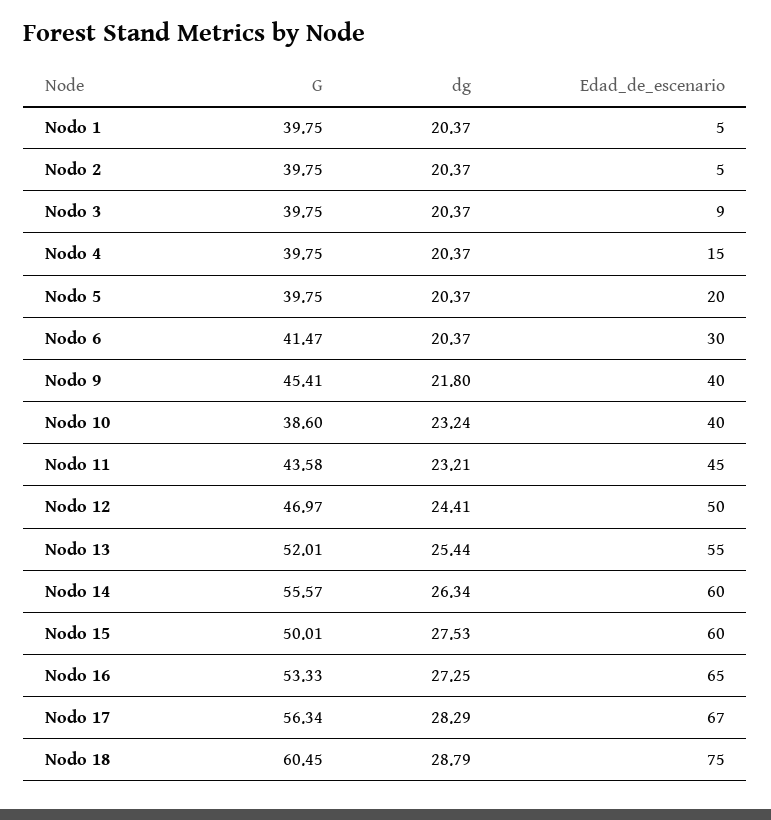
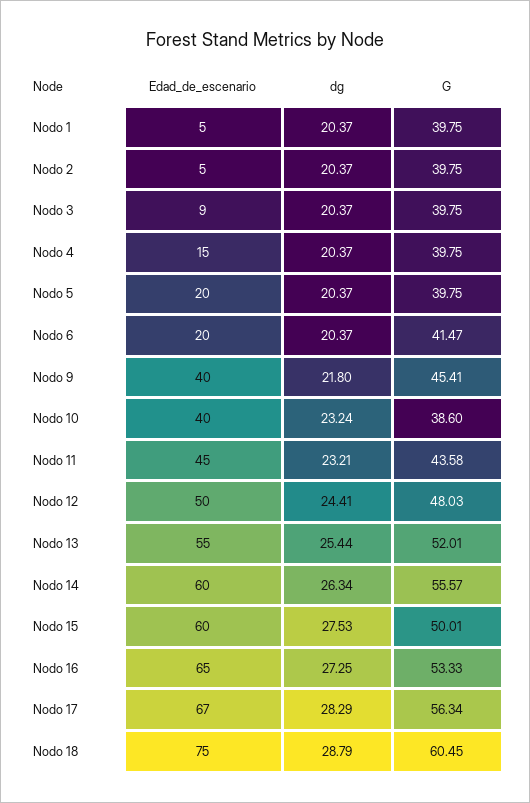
  {
    "G": {
      "Nodo 1": 39.75,
      "Nodo 2": 39.75,
      "Nodo 3": 39.75,
      "Nodo 4": 39.75,
      "Nodo 5": 39.75,
      "Nodo 6": 41.47,
      "Nodo 9": 45.41,
      "Nodo 10": 38.6,
      "Nodo 11": 43.58,
-     "Nodo 12": 46.97,
+     "Nodo 12": 48.03,
      "Nodo 13": 52.01,
      "Nodo 14": 55.57,
      "Nodo 15": 50.01,
      "Nodo 16": 53.33,
      "Nodo 17": 56.34,
      "Nodo 18": 60.45
    },
    "dg": {
      "Nodo 1": 20.37,
      "Nodo 2": 20.37,
      "Nodo 3": 20.37,
      "Nodo 4": 20.37,
      "Nodo 5": 20.37,
      "Nodo 6": 20.37,
      "Nodo 9": 21.8,
      "Nodo 10": 23.24,
      "Nodo 11": 23.21,
      "Nodo 12": 24.41,
      "Nodo 13": 25.44,
      "Nodo 14": 26.34,
      "Nodo 15": 27.53,
      "Nodo 16": 27.25,
      "Nodo 17": 28.29,
      "Nodo 18": 28.79
    },
    "Edad_de_escenario": {
      "Nodo 1": 5,
      "Nodo 2": 5,
      "Nodo 3": 9,
      "Nodo 4": 15,
      "Nodo 5": 20,
-     "Nodo 6": 30,
+     "Nodo 6": 20,
      "Nodo 9": 40,
      "Nodo 10": 40,
      "Nodo 11": 45,
      "Nodo 12": 50,
      "Nodo 13": 55,
      "Nodo 14": 60,
      "Nodo 15": 60,
      "Nodo 16": 65,
      "Nodo 17": 67,
      "Nodo 18": 75
    }
  }

